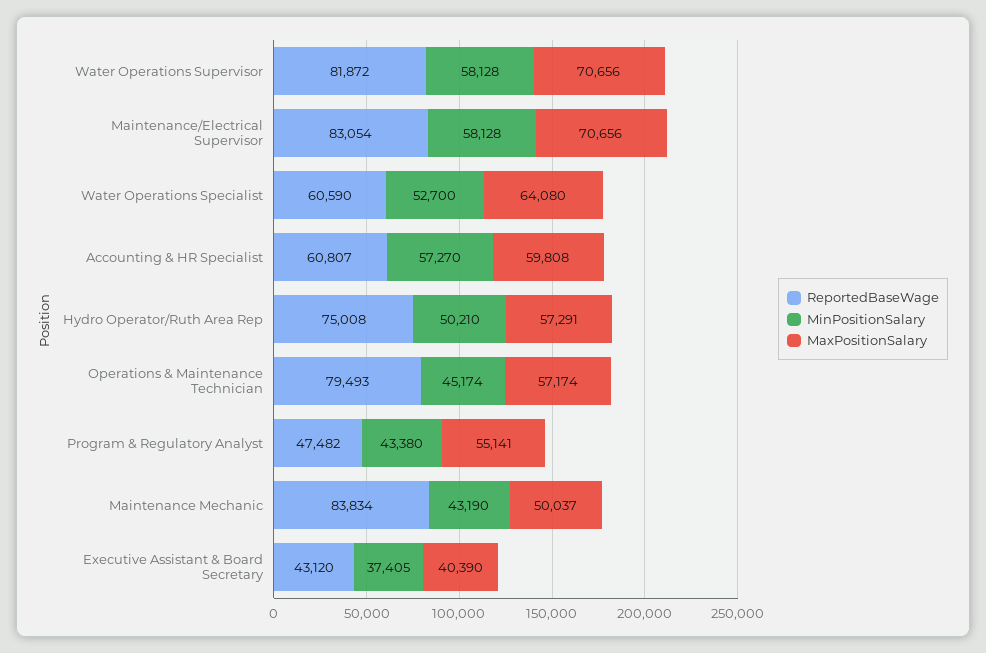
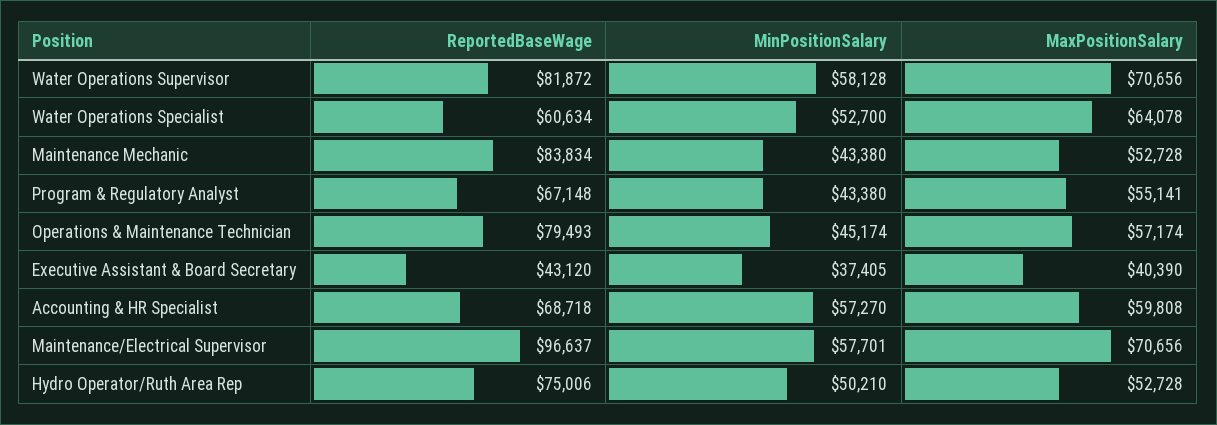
  {
    "ReportedBaseWage": {
      "Water Operations Supervisor": 81872,
-     "Maintenance/Electrical Supervisor": 83054,
+     "Maintenance/Electrical Supervisor": 96637,
-     "Water Operations Specialist": 60590,
+     "Water Operations Specialist": 60634,
-     "Accounting & HR Specialist": 60807,
+     "Accounting & HR Specialist": 68718,
-     "Hydro Operator/Ruth Area Rep": 75008,
+     "Hydro Operator/Ruth Area Rep": 75006,
      "Operations & Maintenance Technician": 79493,
-     "Program & Regulatory Analyst": 47482,
+     "Program & Regulatory Analyst": 67148,
      "Maintenance Mechanic": 83834,
      "Executive Assistant & Board Secretary": 43120
    },
    "MinPositionSalary": {
      "Water Operations Supervisor": 58128,
-     "Maintenance/Electrical Supervisor": 58128,
+     "Maintenance/Electrical Supervisor": 57701,
      "Water Operations Specialist": 52700,
      "Accounting & HR Specialist": 57270,
      "Hydro Operator/Ruth Area Rep": 50210,
      "Operations & Maintenance Technician": 45174,
      "Program & Regulatory Analyst": 43380,
-     "Maintenance Mechanic": 43190,
+     "Maintenance Mechanic": 43380,
      "Executive Assistant & Board Secretary": 37405
    },
    "MaxPositionSalary": {
      "Water Operations Supervisor": 70656,
      "Maintenance/Electrical Supervisor": 70656,
-     "Water Operations Specialist": 64080,
+     "Water Operations Specialist": 64078,
      "Accounting & HR Specialist": 59808,
-     "Hydro Operator/Ruth Area Rep": 57291,
+     "Hydro Operator/Ruth Area Rep": 52728,
      "Operations & Maintenance Technician": 57174,
      "Program & Regulatory Analyst": 55141,
-     "Maintenance Mechanic": 50037,
+     "Maintenance Mechanic": 52728,
      "Executive Assistant & Board Secretary": 40390
    }
  }

